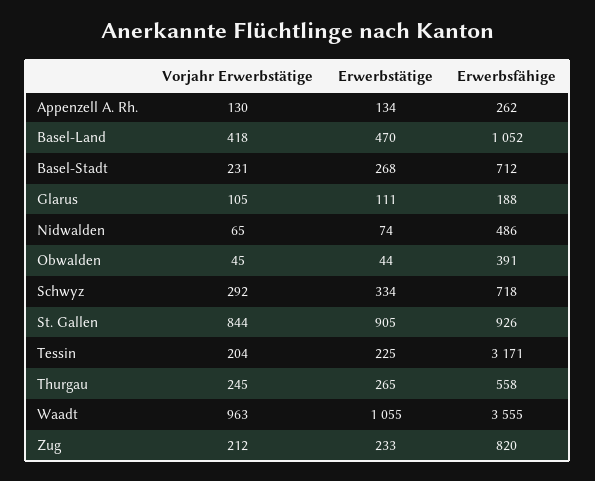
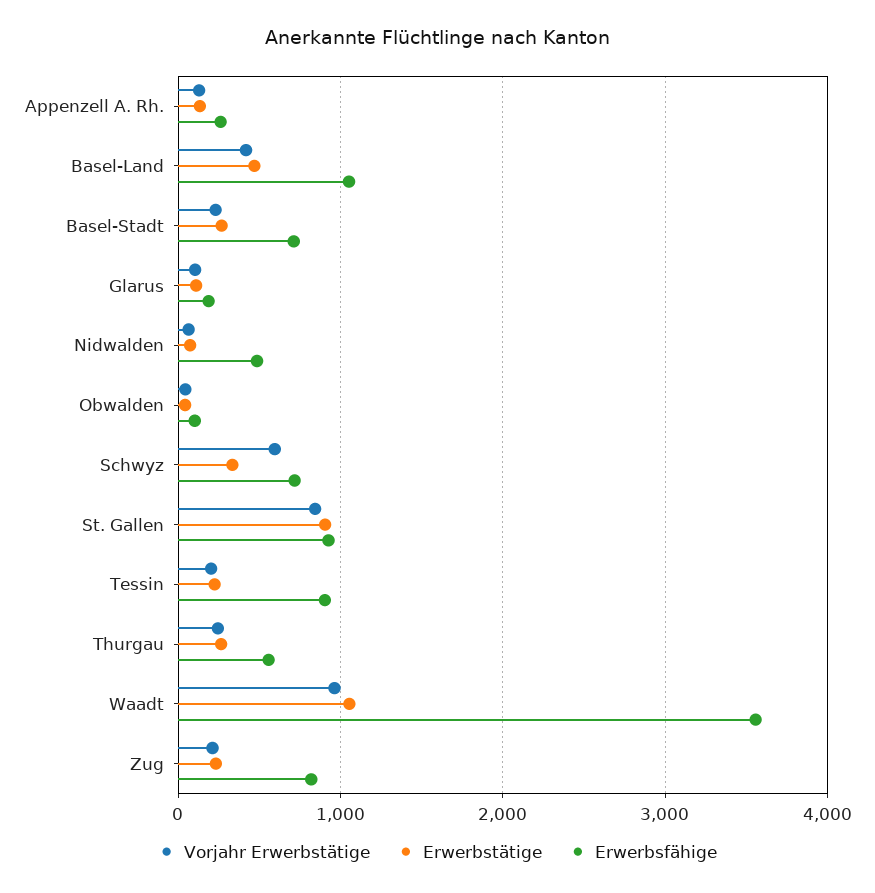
  {
    "Vorjahr Erwerbstätige": {
      "Appenzell A. Rh.": 130,
      "Basel-Land": 418,
      "Basel-Stadt": 231,
      "Glarus": 105,
      "Nidwalden": 65,
      "Obwalden": 45,
-     "Schwyz": 292,
+     "Schwyz": 600,
      "St. Gallen": 844,
      "Tessin": 204,
      "Thurgau": 245,
      "Waadt": 963,
      "Zug": 212
    },
    "Erwerbstätige": {
      "Appenzell A. Rh.": 134,
      "Basel-Land": 470,
      "Basel-Stadt": 268,
      "Glarus": 111,
      "Nidwalden": 74,
      "Obwalden": 44,
      "Schwyz": 334,
      "St. Gallen": 905,
      "Tessin": 225,
      "Thurgau": 265,
      "Waadt": 1055,
      "Zug": 233
    },
    "Erwerbsfähige": {
      "Appenzell A. Rh.": 262,
      "Basel-Land": 1052,
      "Basel-Stadt": 712,
      "Glarus": 188,
      "Nidwalden": 486,
-     "Obwalden": 391,
+     "Obwalden": 100,
      "Schwyz": 718,
      "St. Gallen": 926,
-     "Tessin": 3171,
+     "Tessin": 900,
      "Thurgau": 558,
      "Waadt": 3555,
      "Zug": 820
    }
  }

